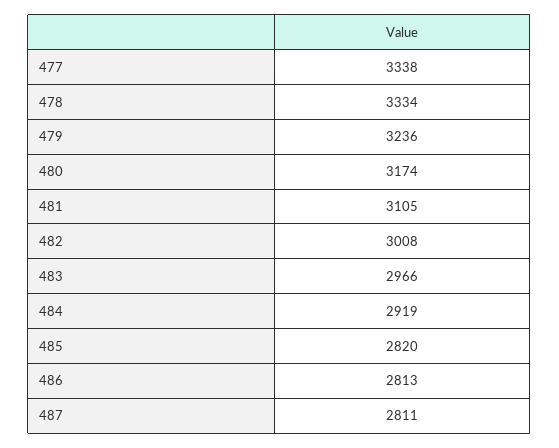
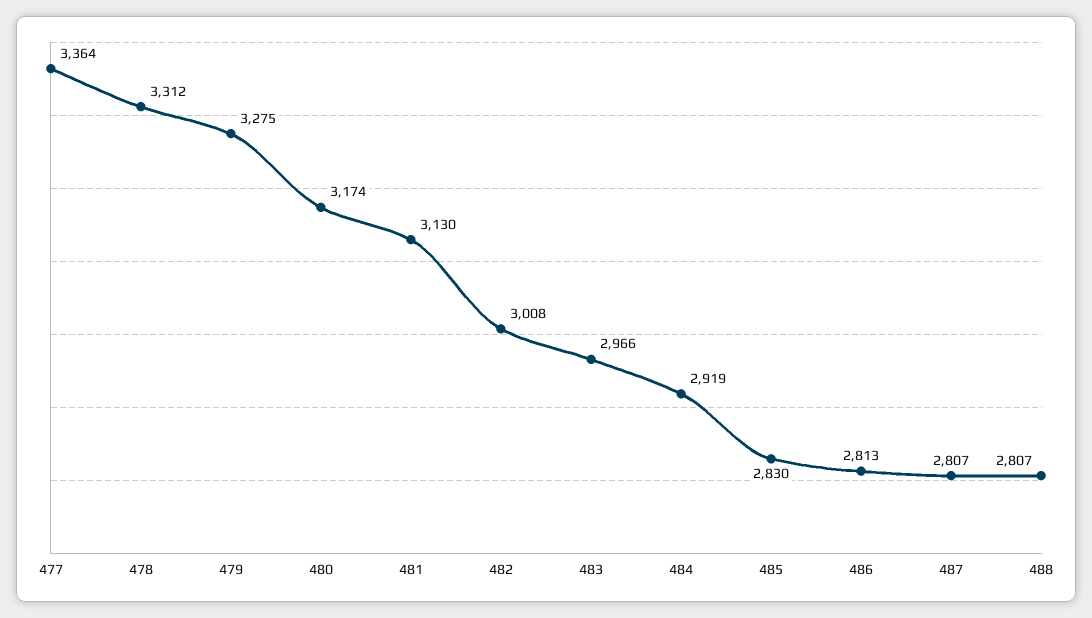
  {
-   "477": 3338,
+   "477": 3364,
-   "478": 3334,
+   "478": 3312,
-   "479": 3236,
+   "479": 3275,
    "480": 3174,
-   "481": 3105,
+   "481": 3130,
    "482": 3008,
    "483": 2966,
    "484": 2919,
-   "485": 2820,
+   "485": 2830,
    "486": 2813,
-   "487": 2811
+   "487": 2807,
+   "488": 2807
  }

